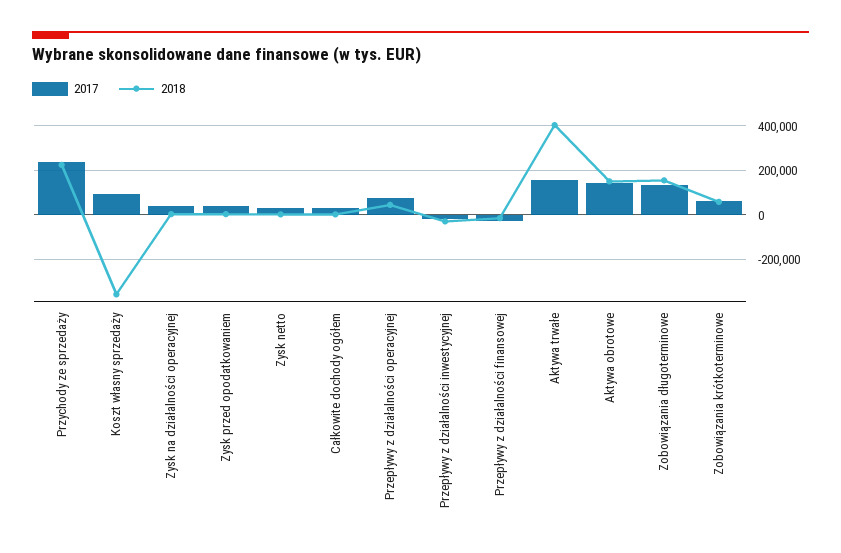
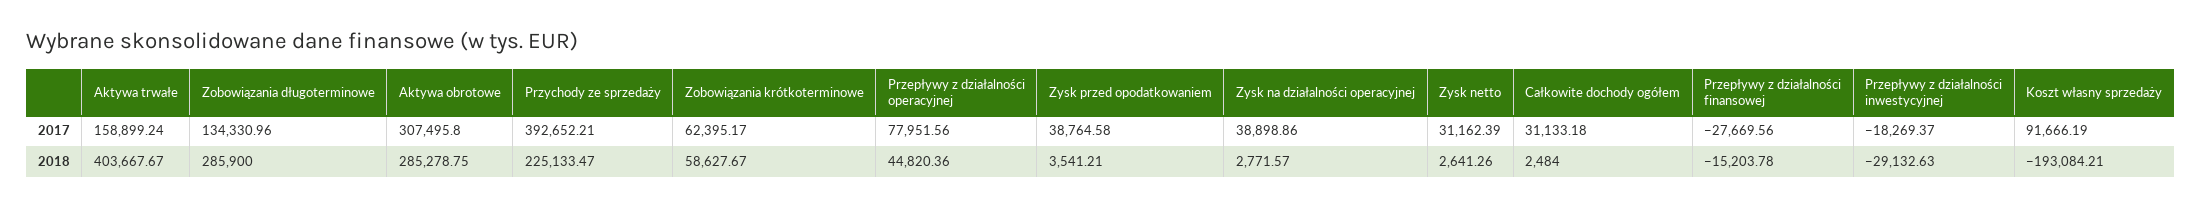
  {
    "2017": {
-     "Przychody ze sprzedaży": 250000,
+     "Przychody ze sprzedaży": 392652.21,
      "Koszt własny sprzedaży": 91666.19,
      "Zysk na działalności operacyjnej": 38898.86,
      "Zysk przed opodatkowaniem": 38764.58,
      "Zysk netto": 31162.39,
      "Całkowite dochody ogółem": 31133.18,
      "Przepływy z działalności operacyjnej": 77951.56,
      "Przepływy z działalności inwestycyjnej": -18269.37,
      "Przepływy z działalności finansowej": -27669.56,
      "Aktywa trwałe": 158899.24,
-     "Aktywa obrotowe": 150000,
+     "Aktywa obrotowe": 307495.8,
      "Zobowiązania długoterminowe": 134330.96,
      "Zobowiązania krótkoterminowe": 62395.17
    },
    "2018": {
      "Przychody ze sprzedaży": 225133.47,
-     "Koszt własny sprzedaży": -350000,
+     "Koszt własny sprzedaży": -193084.21,
      "Zysk na działalności operacyjnej": 2771.57,
      "Zysk przed opodatkowaniem": 3541.21,
      "Zysk netto": 2641.26,
      "Całkowite dochody ogółem": 2484,
      "Przepływy z działalności operacyjnej": 44820.36,
      "Przepływy z działalności inwestycyjnej": -29132.63,
      "Przepływy z działalności finansowej": -15203.78,
      "Aktywa trwałe": 403667.67,
-     "Aktywa obrotowe": 150000,
+     "Aktywa obrotowe": 285278.75,
-     "Zobowiązania długoterminowe": 150000,
+     "Zobowiązania długoterminowe": 285900,
      "Zobowiązania krótkoterminowe": 58627.67
    }
  }

